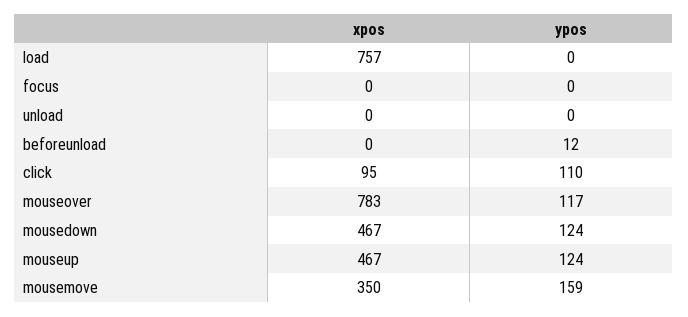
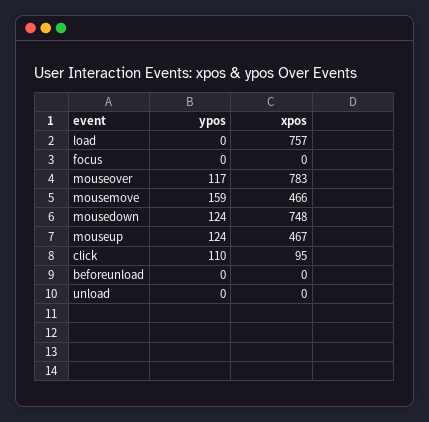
  {
    "xpos": {
      "load": 757,
      "focus": 0,
      "unload": 0,
      "beforeunload": 0,
      "click": 95,
      "mouseover": 783,
-     "mousedown": 467,
+     "mousedown": 748,
      "mouseup": 467,
-     "mousemove": 350
+     "mousemove": 466
    },
    "ypos": {
      "load": 0,
      "focus": 0,
      "unload": 0,
-     "beforeunload": 12,
+     "beforeunload": 0,
      "click": 110,
      "mouseover": 117,
      "mousedown": 124,
      "mouseup": 124,
      "mousemove": 159
    }
  }

